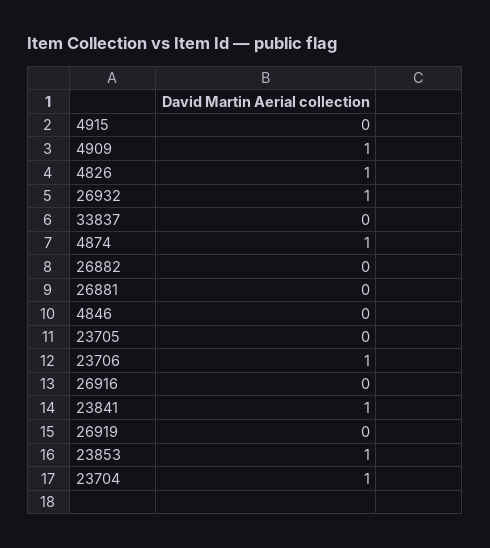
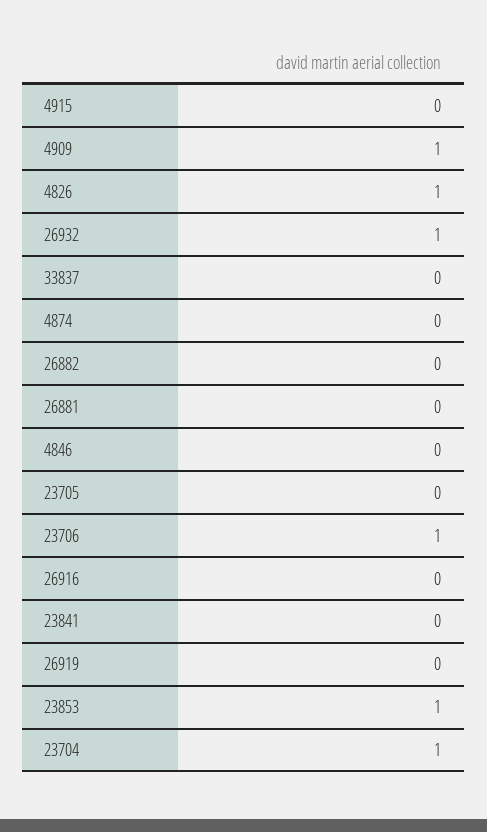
  {
    "4915": 0,
    "4909": 1,
    "4826": 1,
    "26932": 1,
    "33837": 0,
-   "4874": 1,
+   "4874": 0,
    "26882": 0,
    "26881": 0,
    "4846": 0,
    "23705": 0,
    "23706": 1,
    "26916": 0,
-   "23841": 1,
+   "23841": 0,
    "26919": 0,
    "23853": 1,
    "23704": 1
  }

